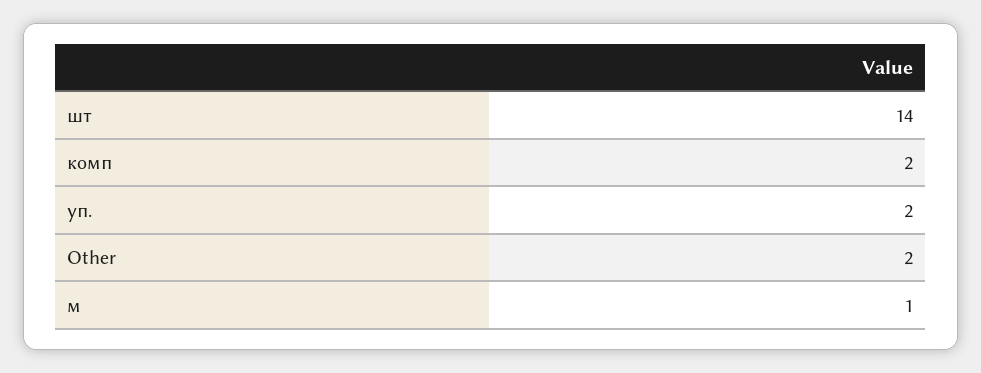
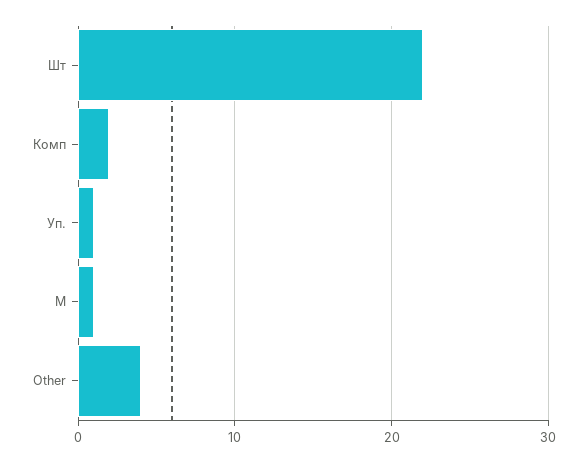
  {
-   "шт": 14,
+   "шт": 22,
    "комп": 2,
-   "уп.": 2,
+   "уп.": 1,
-   "Other": 2,
+   "Other": 4,
    "м": 1
  }

